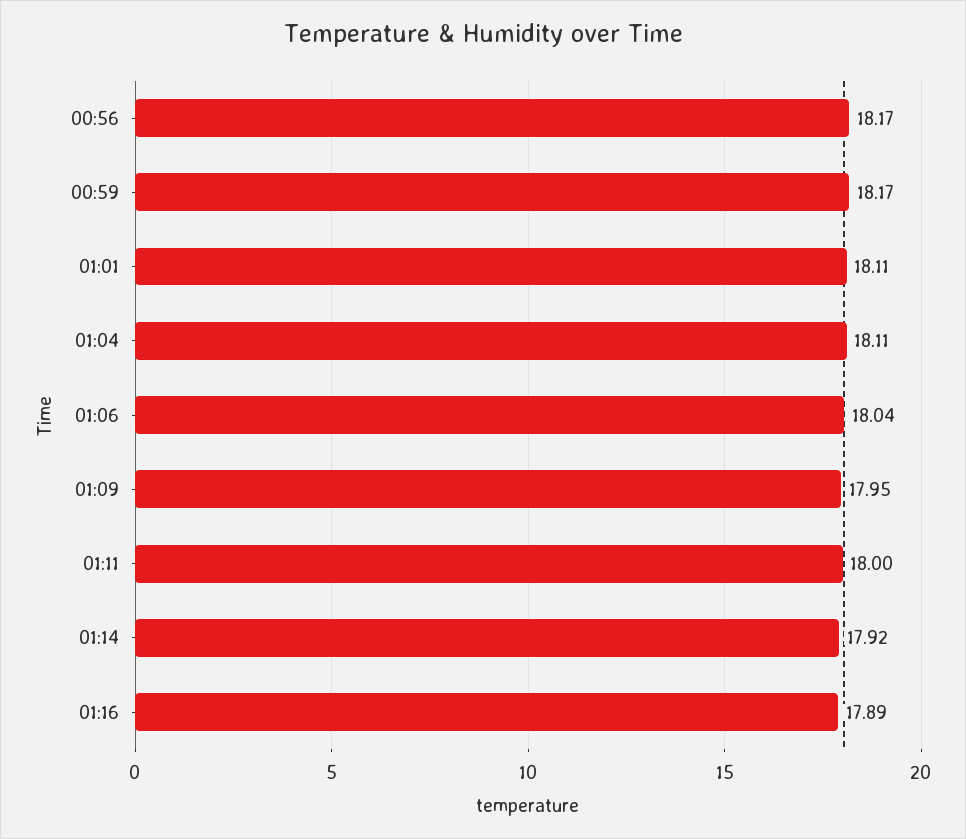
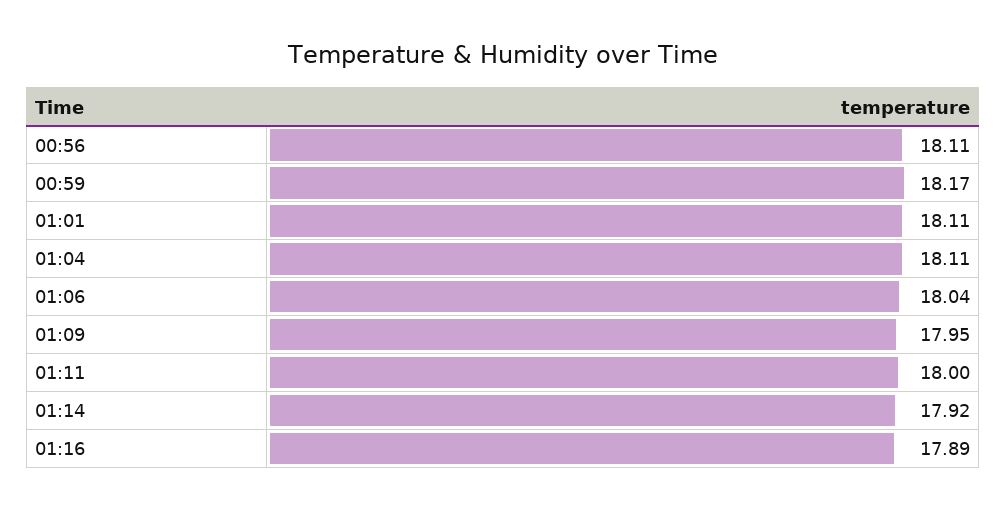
  {
-   "00:56": 18.17,
+   "00:56": 18.11,
    "00:59": 18.17,
    "01:01": 18.11,
    "01:04": 18.11,
    "01:06": 18.04,
    "01:09": 17.95,
    "01:11": 18,
    "01:14": 17.92,
    "01:16": 17.89
  }

